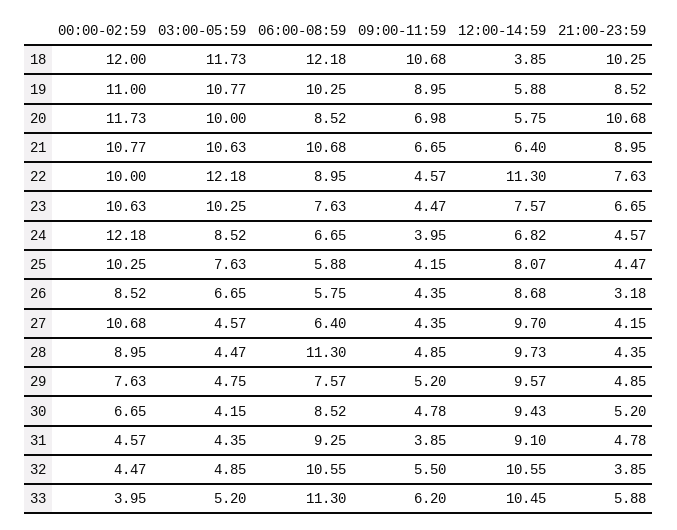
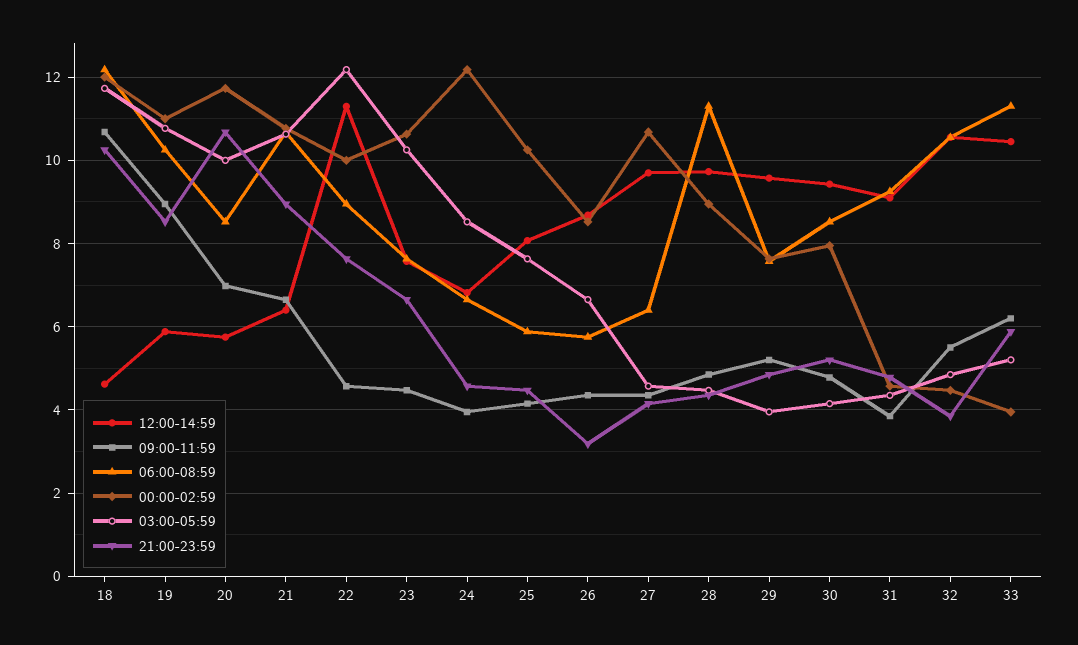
  {
    "00:00-02:59": {
      "18": 12,
      "19": 11,
      "20": 11.73,
      "21": 10.77,
      "22": 10,
      "23": 10.63,
      "24": 12.18,
      "25": 10.25,
      "26": 8.52,
      "27": 10.68,
      "28": 8.95,
      "29": 7.63,
-     "30": 6.65,
+     "30": 8,
      "31": 4.57,
      "32": 4.47,
      "33": 3.95
    },
    "03:00-05:59": {
      "18": 11.73,
      "19": 10.77,
      "20": 10,
      "21": 10.63,
      "22": 12.18,
      "23": 10.25,
      "24": 8.52,
      "25": 7.63,
      "26": 6.65,
      "27": 4.57,
      "28": 4.47,
-     "29": 4.75,
+     "29": 4,
      "30": 4.15,
      "31": 4.35,
      "32": 4.85,
      "33": 5.2
    },
    "06:00-08:59": {
      "18": 12.18,
      "19": 10.25,
      "20": 8.52,
      "21": 10.68,
      "22": 8.95,
      "23": 7.63,
      "24": 6.65,
      "25": 5.88,
      "26": 5.75,
      "27": 6.4,
      "28": 11.3,
      "29": 7.57,
      "30": 8.52,
      "31": 9.25,
      "32": 10.55,
      "33": 11.3
    },
    "09:00-11:59": {
      "18": 10.68,
      "19": 8.95,
      "20": 6.98,
      "21": 6.65,
      "22": 4.57,
      "23": 4.47,
      "24": 3.95,
      "25": 4.15,
      "26": 4.35,
      "27": 4.35,
      "28": 4.85,
      "29": 5.2,
      "30": 4.78,
      "31": 3.85,
      "32": 5.5,
      "33": 6.2
    },
    "12:00-14:59": {
-     "18": 3.85,
+     "18": 4.6,
      "19": 5.88,
      "20": 5.75,
      "21": 6.4,
      "22": 11.3,
      "23": 7.57,
      "24": 6.82,
      "25": 8.07,
      "26": 8.68,
      "27": 9.7,
      "28": 9.73,
      "29": 9.57,
      "30": 9.43,
      "31": 9.1,
      "32": 10.55,
      "33": 10.45
    },
    "21:00-23:59": {
      "18": 10.25,
      "19": 8.52,
      "20": 10.68,
      "21": 8.95,
      "22": 7.63,
      "23": 6.65,
      "24": 4.57,
      "25": 4.47,
      "26": 3.18,
      "27": 4.15,
      "28": 4.35,
      "29": 4.85,
      "30": 5.2,
      "31": 4.78,
      "32": 3.85,
      "33": 5.88
    }
  }

